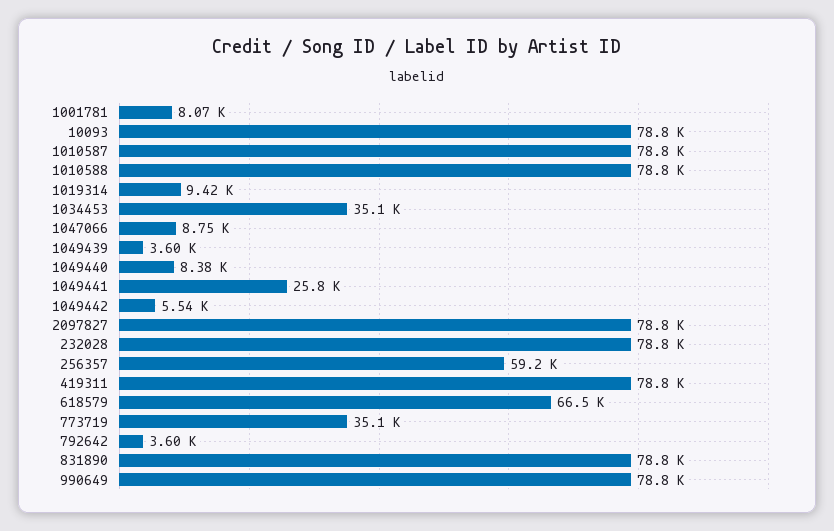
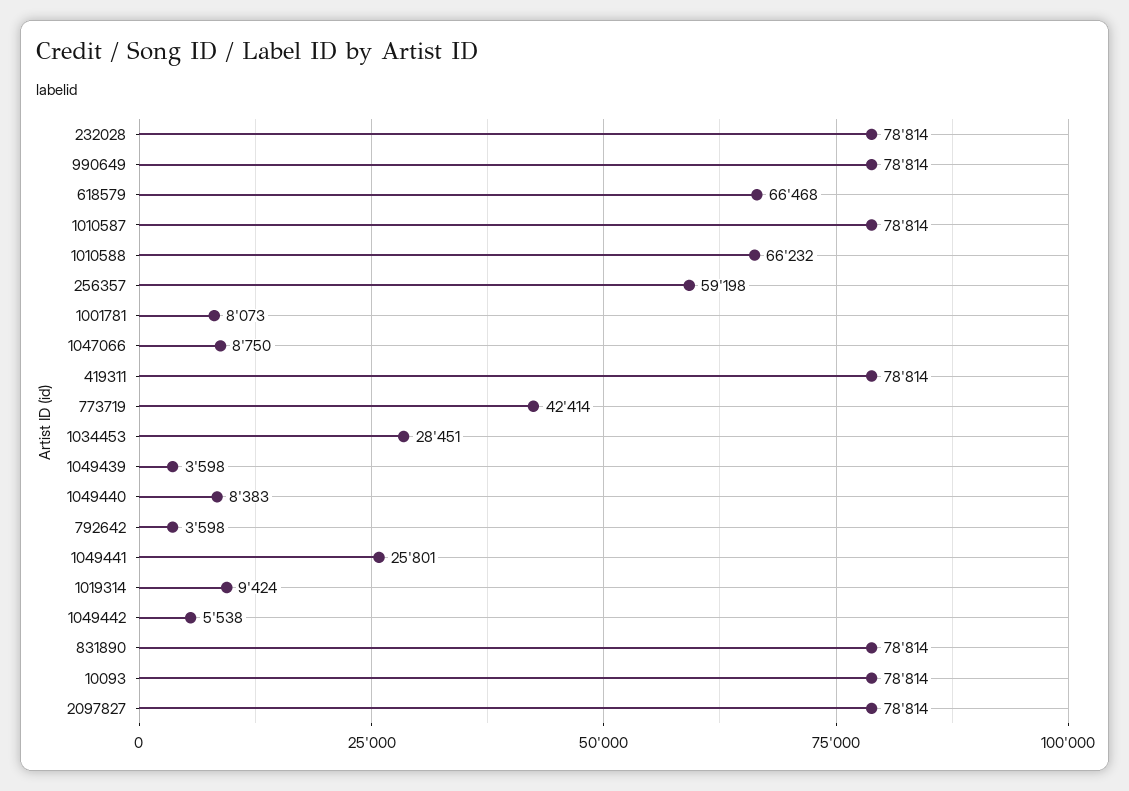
  {
    "1001781": 8073,
    "10093": 78814,
    "1010587": 78814,
-   "1010588": 78800,
+   "1010588": 66232,
    "1019314": 9424,
-   "1034453": 35100,
+   "1034453": 28451,
    "1047066": 8750,
    "1049439": 3598,
    "1049440": 8383,
    "1049441": 25801,
    "1049442": 5538,
    "2097827": 78814,
    "232028": 78814,
    "256357": 59198,
    "419311": 78814,
    "618579": 66468,
-   "773719": 35100,
+   "773719": 42414,
    "792642": 3598,
    "831890": 78814,
    "990649": 78814
  }

